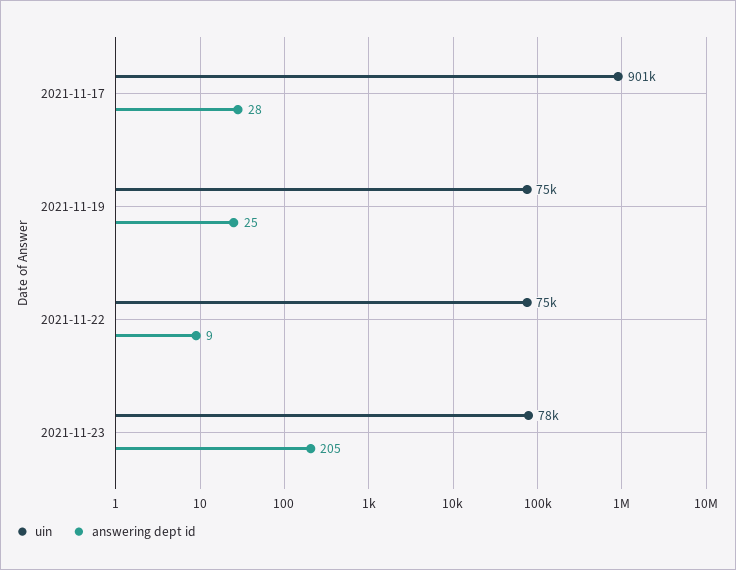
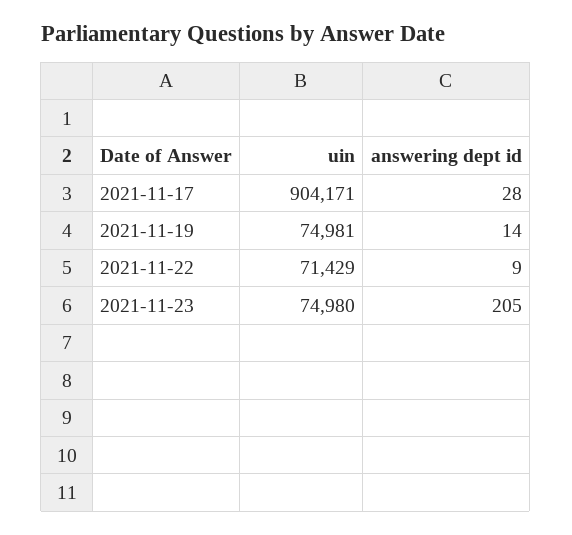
  {
    "uin": {
-     "2021-11-17": 901000,
+     "2021-11-17": 904171,
      "2021-11-19": 74981,
-     "2021-11-22": 75000,
+     "2021-11-22": 71429,
-     "2021-11-23": 78000
+     "2021-11-23": 74980
    },
    "answering dept id": {
      "2021-11-17": 28,
-     "2021-11-19": 25,
+     "2021-11-19": 14,
      "2021-11-22": 9,
      "2021-11-23": 205
    }
  }

